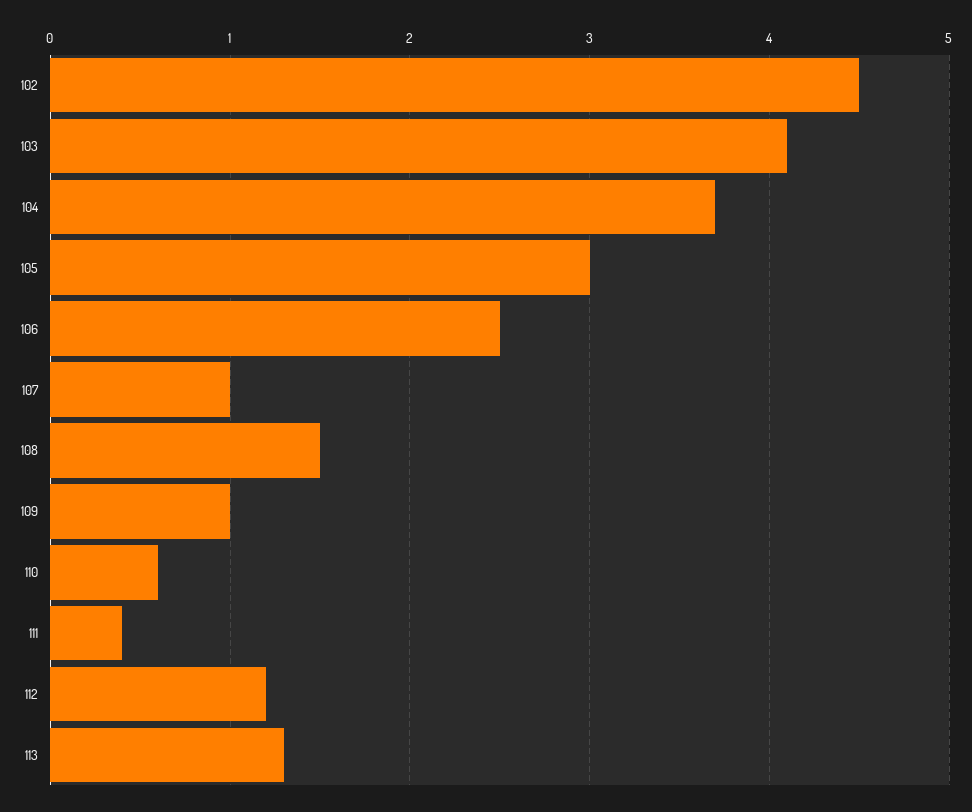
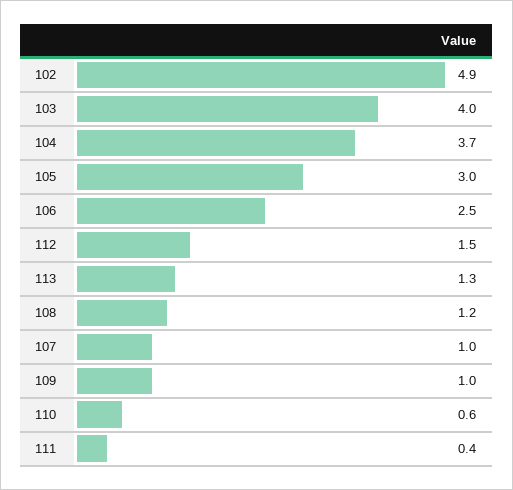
  {
-   "102": 4.5,
+   "102": 4.9,
-   "103": 4.1,
+   "103": 4,
    "104": 3.7,
    "105": 3,
    "106": 2.5,
    "107": 1,
-   "108": 1.5,
+   "108": 1.2,
    "109": 1,
    "110": 0.6,
    "111": 0.4,
-   "112": 1.2,
+   "112": 1.5,
    "113": 1.3
  }

